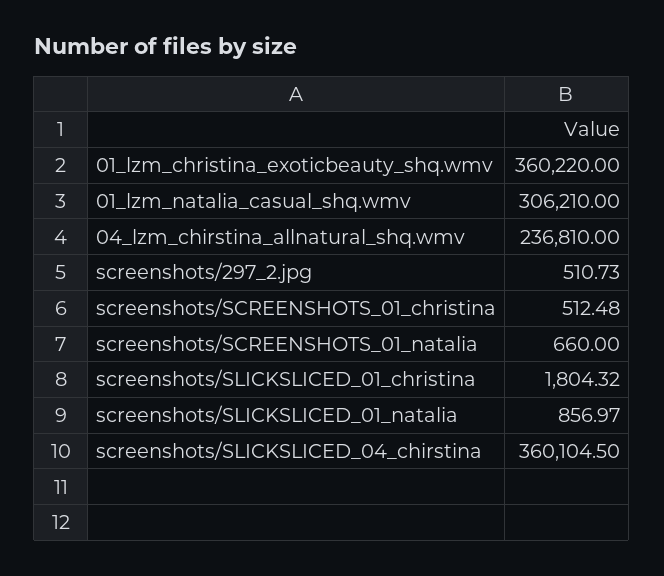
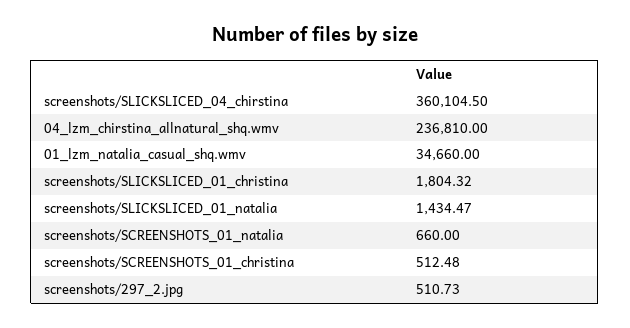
  {
-   "01_lzm_christina_exoticbeauty_shq.wmv": 360220,
-   "01_lzm_natalia_casual_shq.wmv": 306210,
+   "01_lzm_natalia_casual_shq.wmv": 34660,
    "04_lzm_chirstina_allnatural_shq.wmv": 236810,
    "screenshots/297_2.jpg": 510.73,
    "screenshots/SCREENSHOTS_01_christina": 512.48,
    "screenshots/SCREENSHOTS_01_natalia": 660,
    "screenshots/SLICKSLICED_01_christina": 1804.32,
-   "screenshots/SLICKSLICED_01_natalia": 856.97,
+   "screenshots/SLICKSLICED_01_natalia": 1434.47,
    "screenshots/SLICKSLICED_04_chirstina": 360104.5
  }

